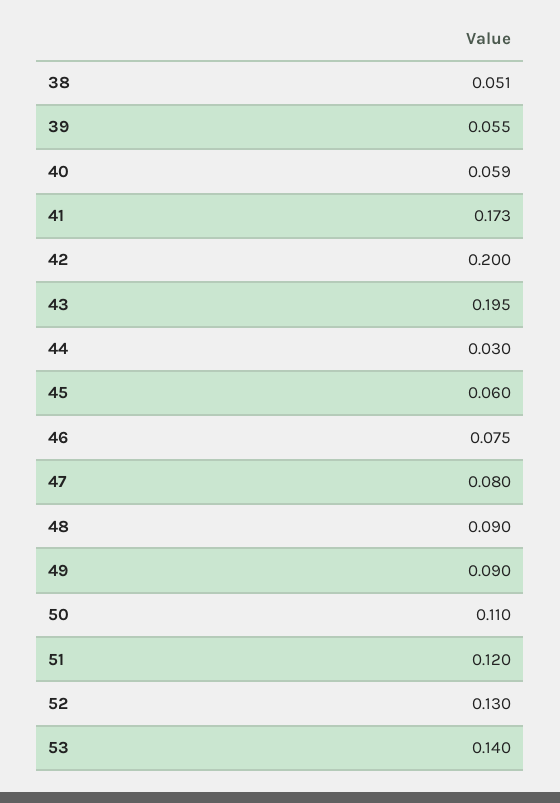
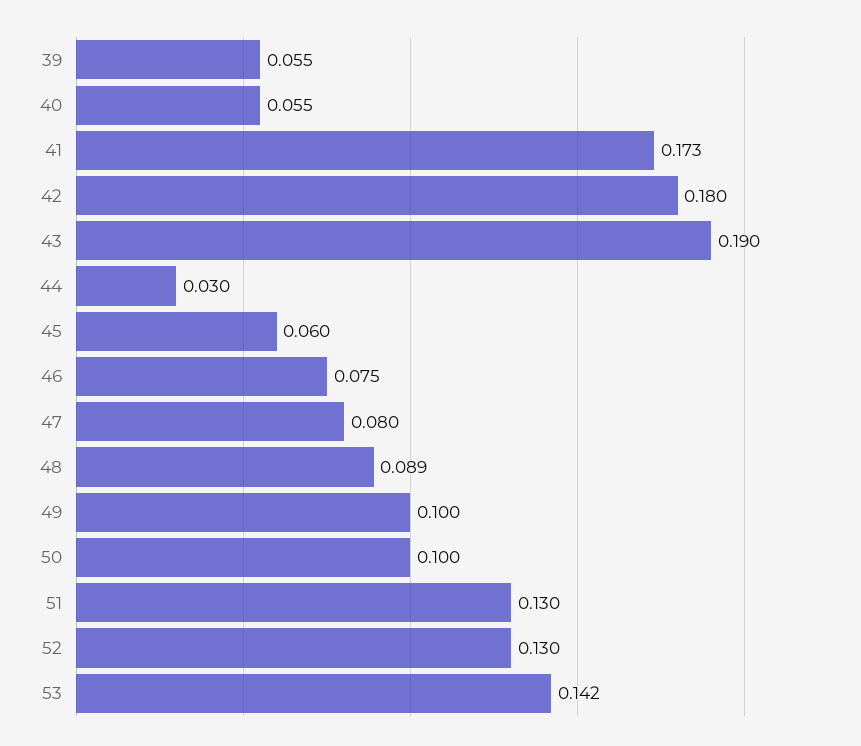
  {
-   "38": 0.051,
    "39": 0.055,
-   "40": 0.059,
+   "40": 0.055,
    "41": 0.173,
-   "42": 0.2,
+   "42": 0.18,
-   "43": 0.195,
+   "43": 0.19,
    "44": 0.03,
    "45": 0.06,
    "46": 0.075,
    "47": 0.08,
-   "48": 0.09,
+   "48": 0.089,
-   "49": 0.09,
+   "49": 0.1,
-   "50": 0.11,
+   "50": 0.1,
-   "51": 0.12,
+   "51": 0.13,
    "52": 0.13,
-   "53": 0.14
+   "53": 0.142
  }

